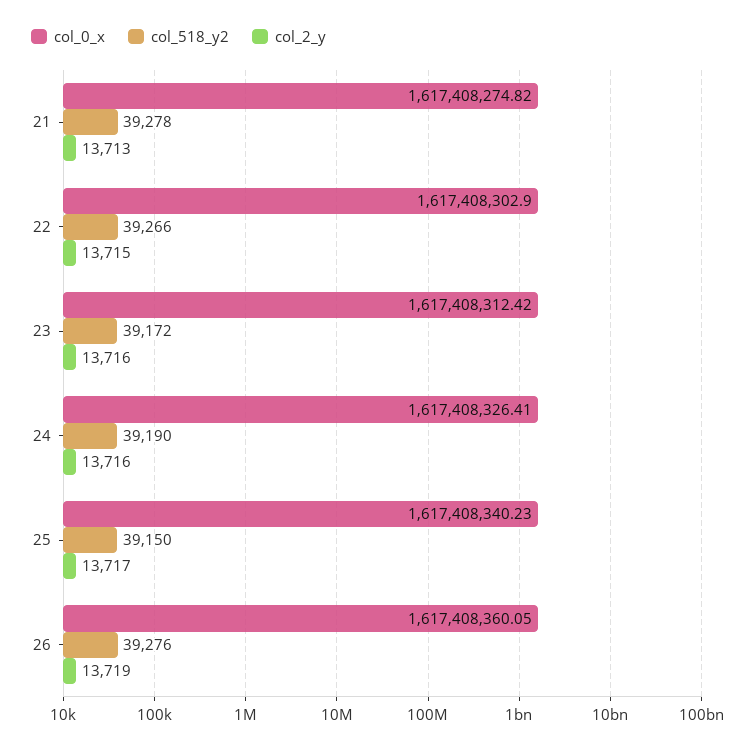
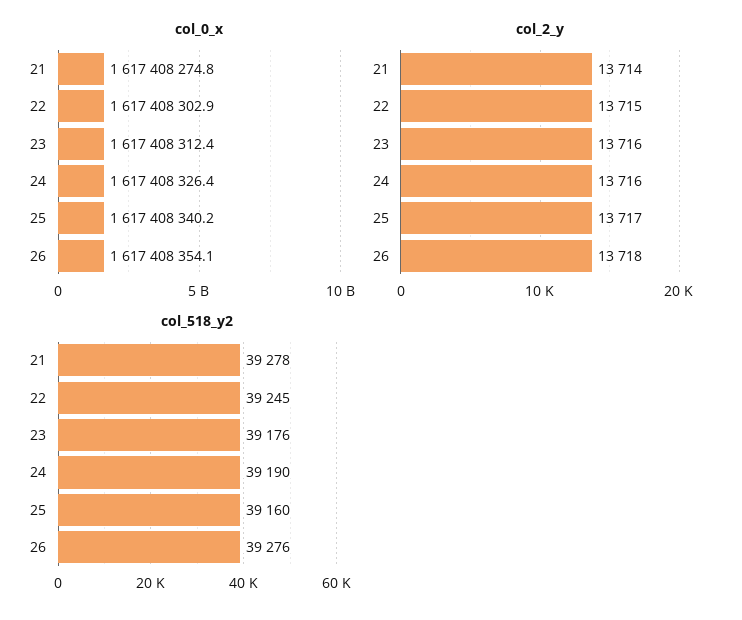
  {
    "col_0_x": {
      "21": 1617408274.82,
      "22": 1617408302.9,
      "23": 1617408312.42,
      "24": 1617408326.41,
      "25": 1617408340.23,
-     "26": 1617408360.05
+     "26": 1617408354.1
    },
    "col_518_y2": {
      "21": 39278,
-     "22": 39266,
+     "22": 39245,
-     "23": 39172,
+     "23": 39176,
      "24": 39190,
-     "25": 39150,
+     "25": 39160,
      "26": 39276
    },
    "col_2_y": {
-     "21": 13713,
+     "21": 13714,
      "22": 13715,
      "23": 13716,
      "24": 13716,
      "25": 13717,
-     "26": 13719
+     "26": 13718
    }
  }

